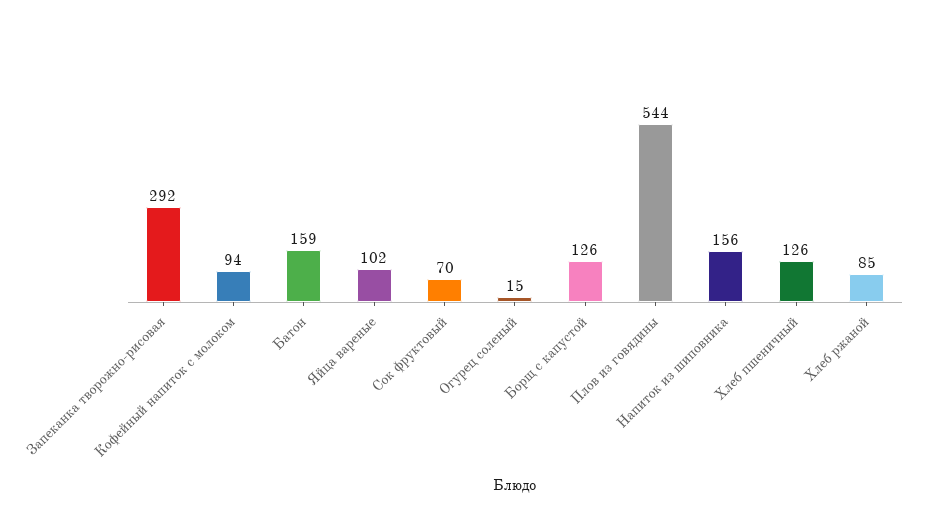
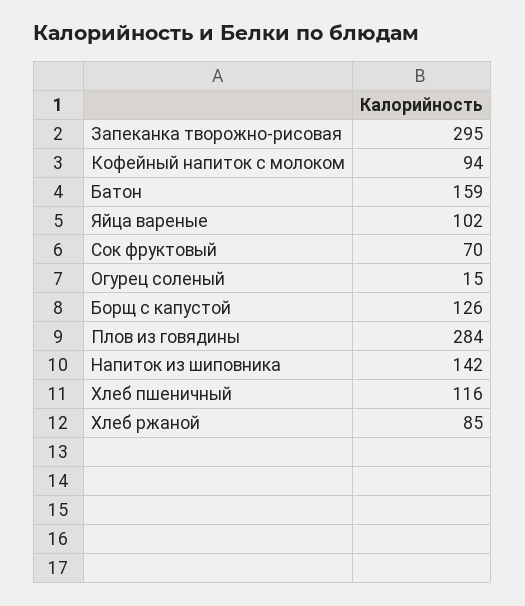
  {
-   "Запеканка творожно-рисовая": 292,
+   "Запеканка творожно-рисовая": 295,
    "Кофейный напиток с молоком": 94,
    "Батон": 159,
    "Яйца вареные": 102,
    "Сок фруктовый": 70,
    "Огурец соленый": 15,
    "Борщ с капустой": 126,
-   "Плов из говядины": 544,
+   "Плов из говядины": 284,
-   "Напиток из шиповника": 156,
+   "Напиток из шиповника": 142,
-   "Хлеб пшеничный": 126,
+   "Хлеб пшеничный": 116,
    "Хлеб ржаной": 85
  }

